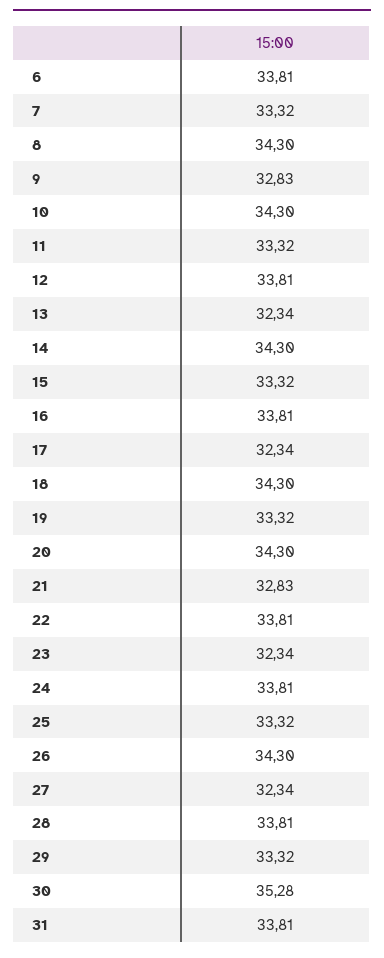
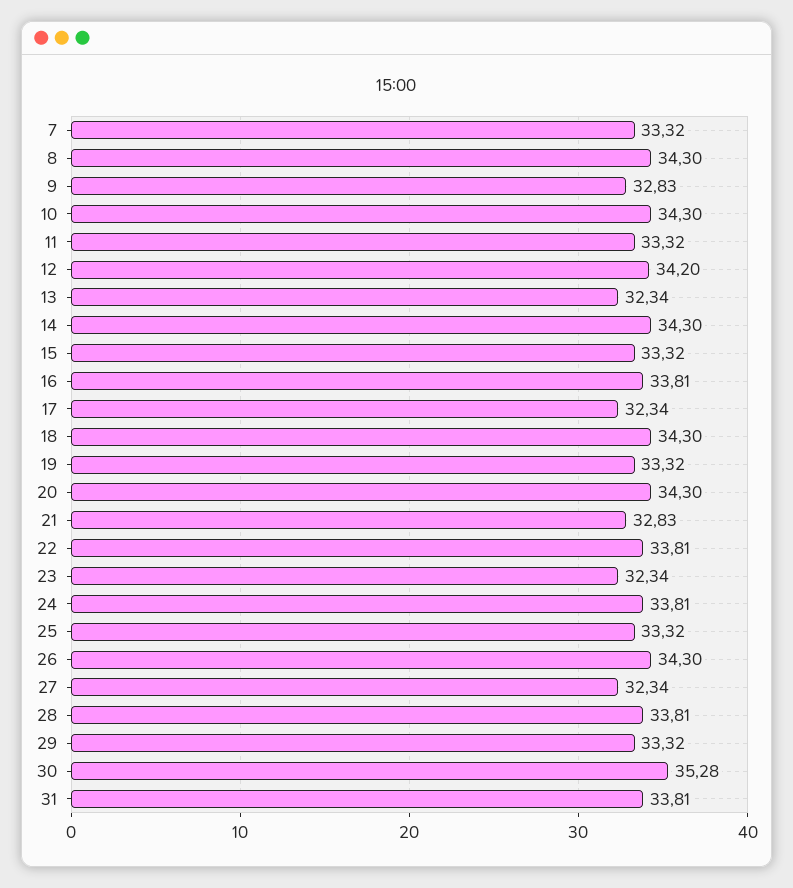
  {
-   "6": 33.81,
    "7": 33.32,
    "8": 34.3,
    "9": 32.83,
    "10": 34.3,
    "11": 33.32,
-   "12": 33.81,
+   "12": 34.2,
    "13": 32.34,
    "14": 34.3,
    "15": 33.32,
    "16": 33.81,
    "17": 32.34,
    "18": 34.3,
    "19": 33.32,
    "20": 34.3,
    "21": 32.83,
    "22": 33.81,
    "23": 32.34,
    "24": 33.81,
    "25": 33.32,
    "26": 34.3,
    "27": 32.34,
    "28": 33.81,
    "29": 33.32,
    "30": 35.28,
    "31": 33.81
  }

